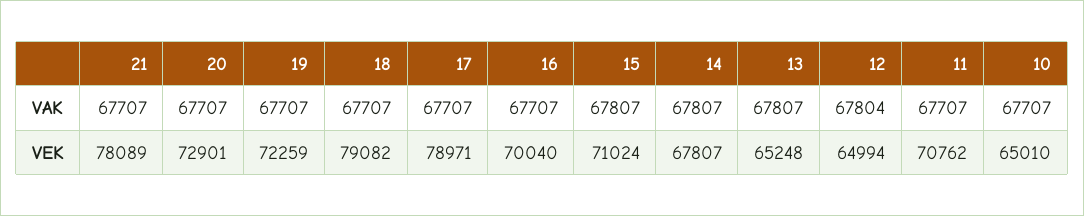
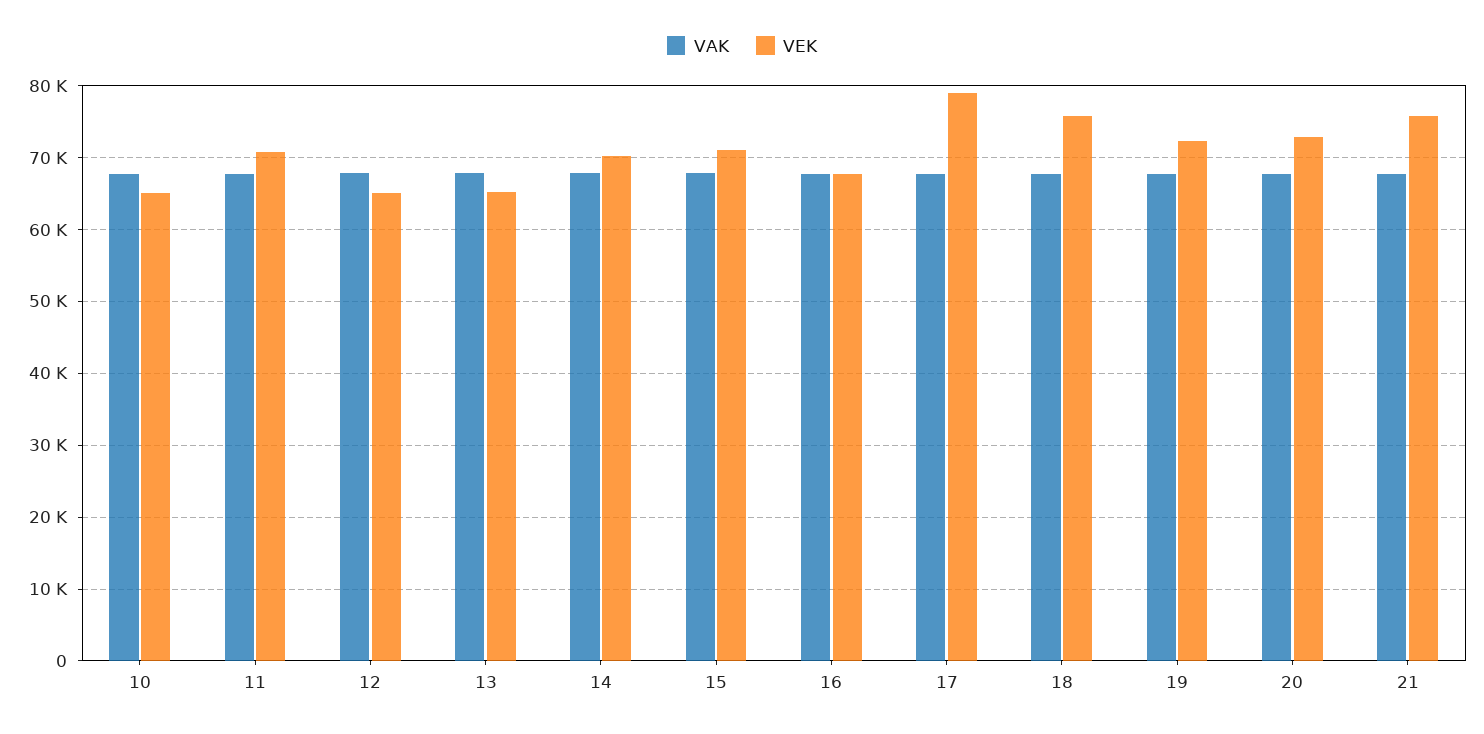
  {
    "VAK": {
      "21": 67707,
      "20": 67707,
      "19": 67707,
      "18": 67707,
      "17": 67707,
      "16": 67707,
      "15": 67807,
      "14": 67807,
      "13": 67807,
      "12": 67804,
      "11": 67707,
      "10": 67707
    },
    "VEK": {
-     "21": 78089,
+     "21": 76000,
      "20": 72901,
      "19": 72259,
-     "18": 79082,
+     "18": 76000,
      "17": 78971,
-     "16": 70040,
+     "16": 68000,
      "15": 71024,
-     "14": 67807,
+     "14": 70000,
      "13": 65248,
      "12": 64994,
      "11": 70762,
      "10": 65010
    }
  }

